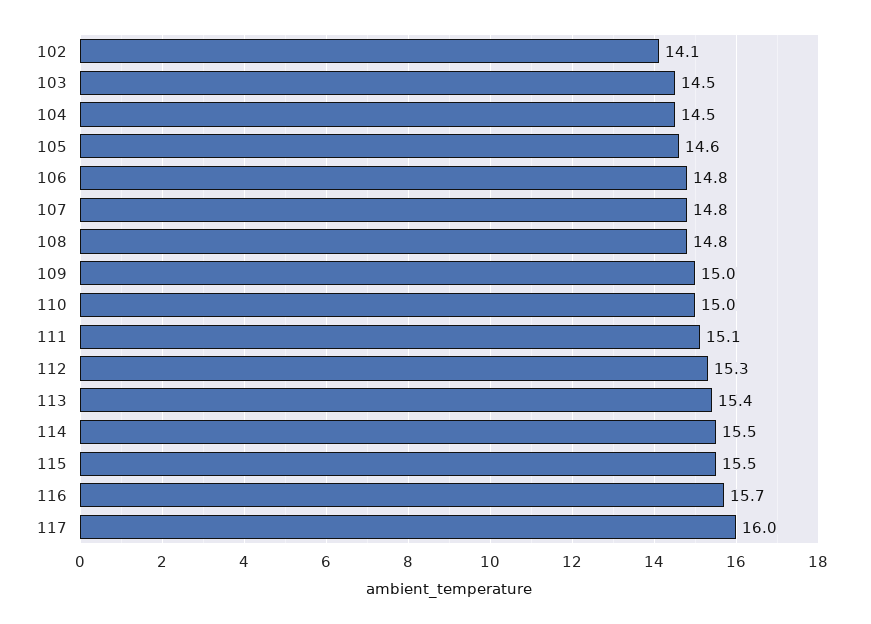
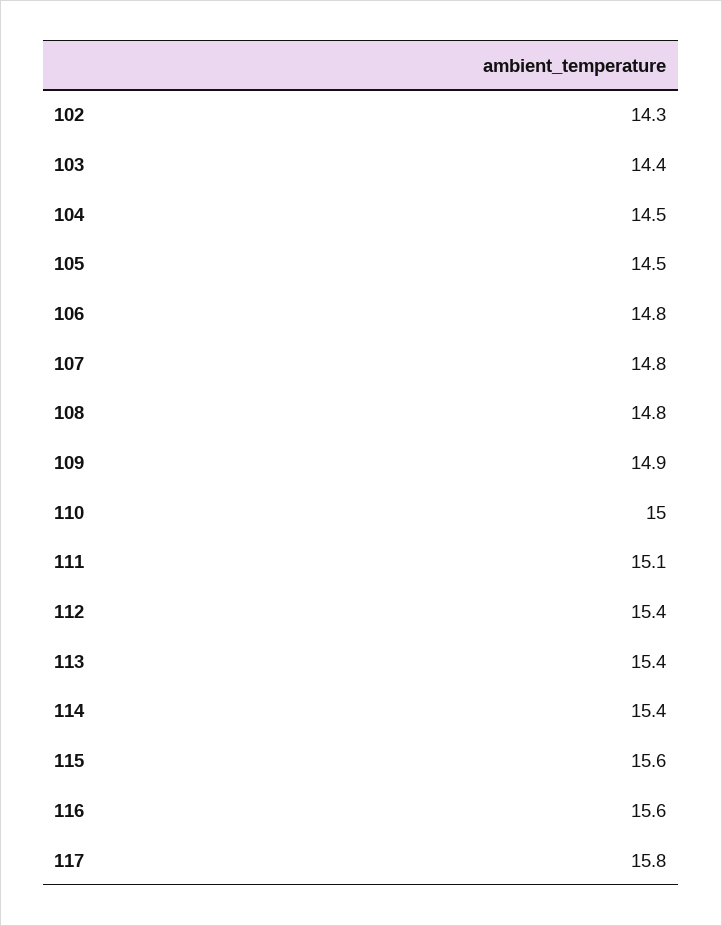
  {
-   "102": 14.1,
+   "102": 14.3,
-   "103": 14.5,
+   "103": 14.4,
    "104": 14.5,
-   "105": 14.6,
+   "105": 14.5,
    "106": 14.8,
    "107": 14.8,
    "108": 14.8,
-   "109": 15,
+   "109": 14.9,
    "110": 15,
    "111": 15.1,
-   "112": 15.3,
+   "112": 15.4,
    "113": 15.4,
-   "114": 15.5,
+   "114": 15.4,
-   "115": 15.5,
+   "115": 15.6,
-   "116": 15.7,
+   "116": 15.6,
-   "117": 16
+   "117": 15.8
  }

